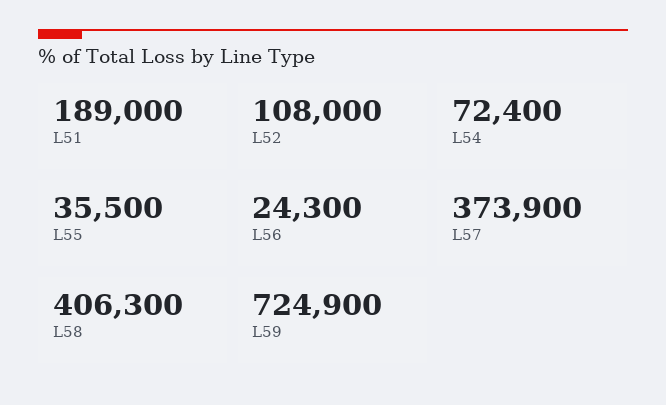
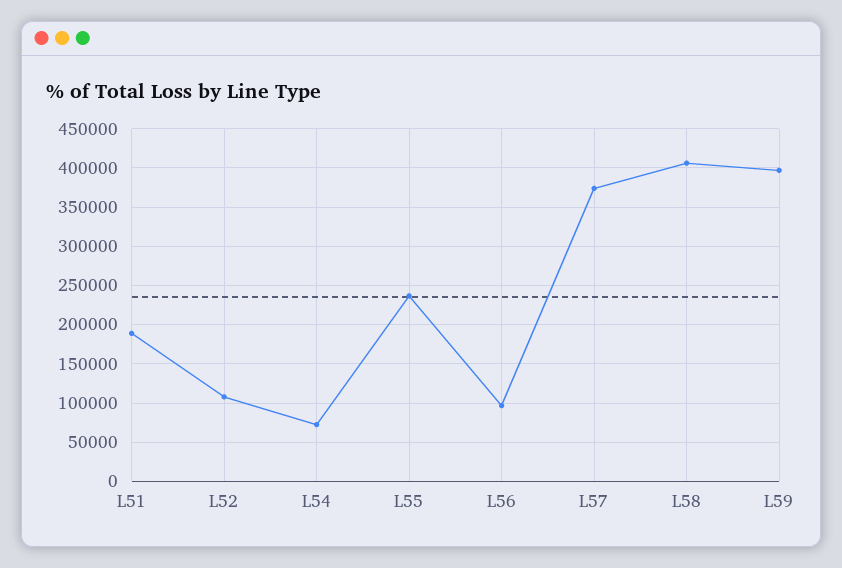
  {
    "L51": 189000,
    "L52": 108000,
    "L54": 72400,
-   "L55": 35500,
+   "L55": 240000,
-   "L56": 24300,
+   "L56": 100000,
    "L57": 373900,
    "L58": 406300,
-   "L59": 724900
+   "L59": 400000
  }

